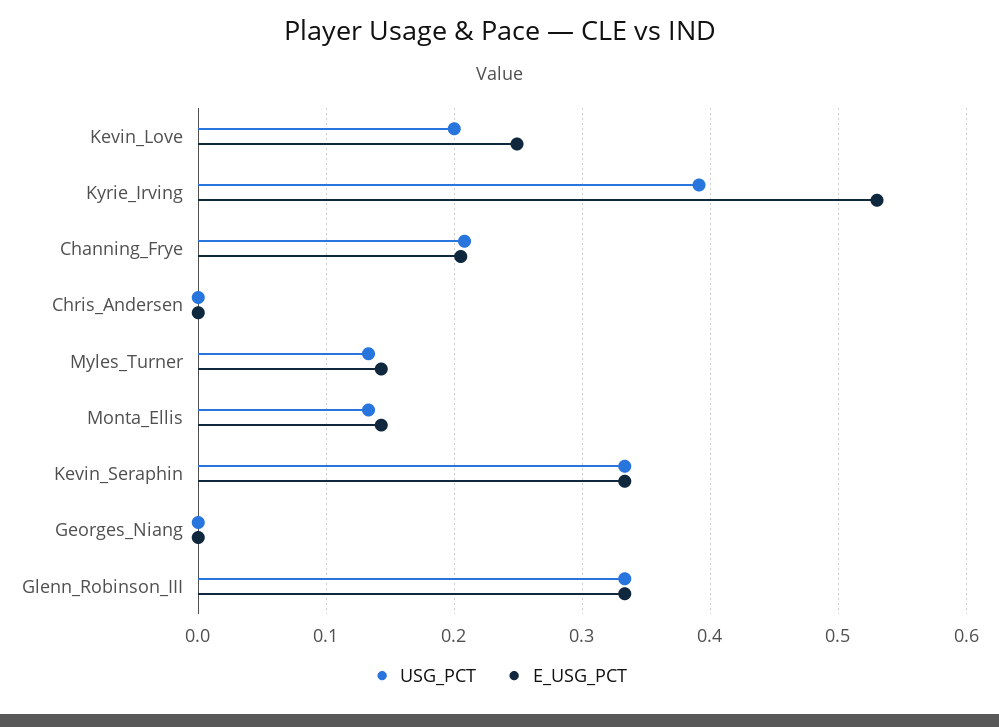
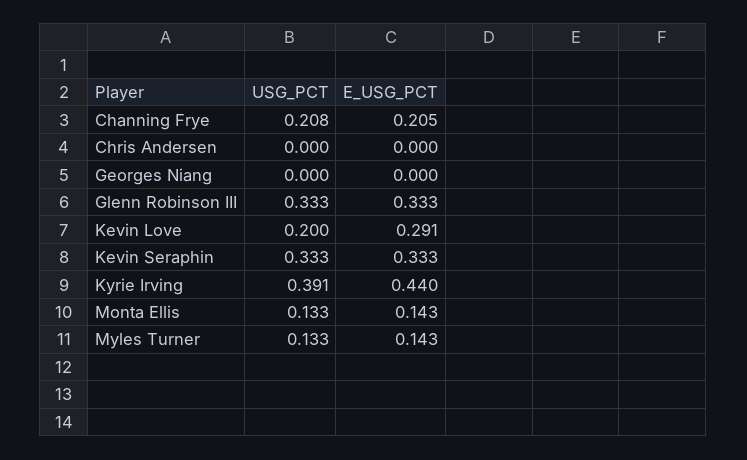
  {
    "USG_PCT": {
      "Kevin_Love": 0.2,
      "Kyrie_Irving": 0.391,
      "Channing_Frye": 0.208,
      "Chris_Andersen": 0,
      "Myles_Turner": 0.133,
      "Monta_Ellis": 0.133,
      "Kevin_Seraphin": 0.333,
      "Georges_Niang": 0,
      "Glenn_Robinson_III": 0.333
    },
    "E_USG_PCT": {
-     "Kevin_Love": 0.25,
+     "Kevin_Love": 0.291,
-     "Kyrie_Irving": 0.53,
+     "Kyrie_Irving": 0.44,
      "Channing_Frye": 0.205,
      "Chris_Andersen": 0,
      "Myles_Turner": 0.143,
      "Monta_Ellis": 0.143,
      "Kevin_Seraphin": 0.333,
      "Georges_Niang": 0,
      "Glenn_Robinson_III": 0.333
    }
  }

